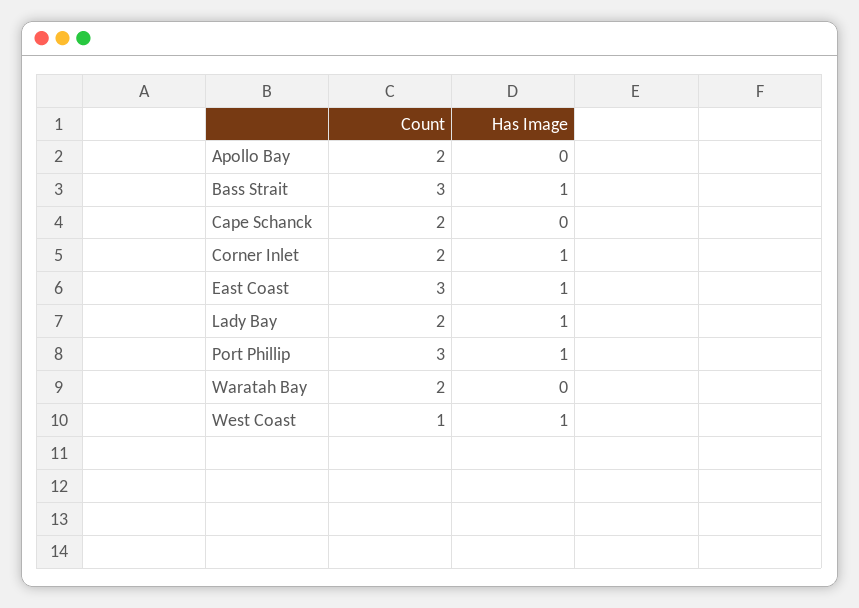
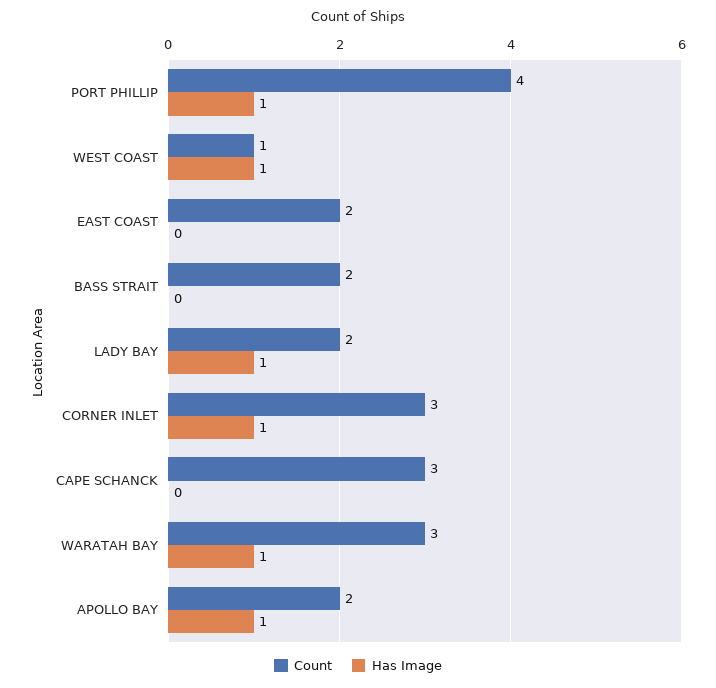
  {
    "Count": {
      "Apollo Bay": 2,
-     "Bass Strait": 3,
+     "Bass Strait": 2,
-     "Cape Schanck": 2,
+     "Cape Schanck": 3,
-     "Corner Inlet": 2,
+     "Corner Inlet": 3,
-     "East Coast": 3,
+     "East Coast": 2,
      "Lady Bay": 2,
-     "Port Phillip": 3,
+     "Port Phillip": 4,
-     "Waratah Bay": 2,
+     "Waratah Bay": 3,
      "West Coast": 1
    },
    "Has Image": {
-     "Apollo Bay": 0,
+     "Apollo Bay": 1,
-     "Bass Strait": 1,
+     "Bass Strait": 0,
      "Cape Schanck": 0,
      "Corner Inlet": 1,
-     "East Coast": 1,
+     "East Coast": 0,
      "Lady Bay": 1,
      "Port Phillip": 1,
-     "Waratah Bay": 0,
+     "Waratah Bay": 1,
      "West Coast": 1
    }
  }

